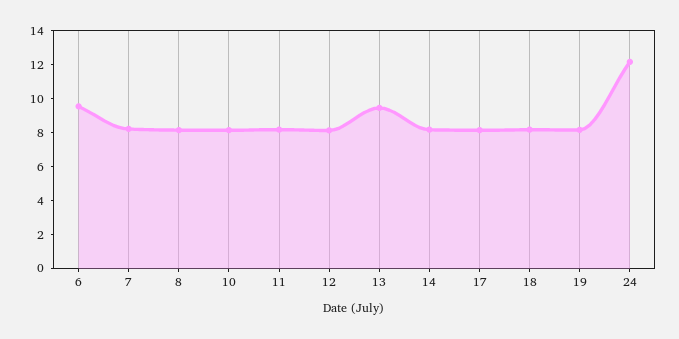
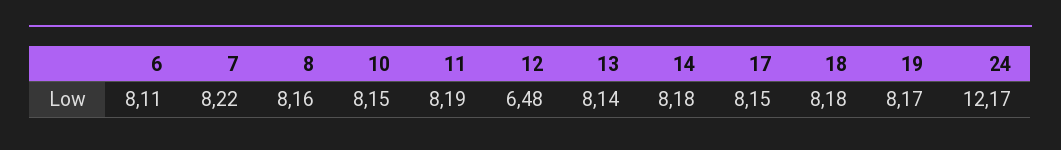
  {
-   "6": 9.5,
+   "6": 8.11,
    "7": 8.22,
    "8": 8.16,
    "10": 8.15,
    "11": 8.19,
-   "12": 8,
+   "12": 6.48,
-   "13": 9.5,
+   "13": 8.14,
    "14": 8.18,
    "17": 8.15,
    "18": 8.18,
    "19": 8.17,
    "24": 12.17
  }

